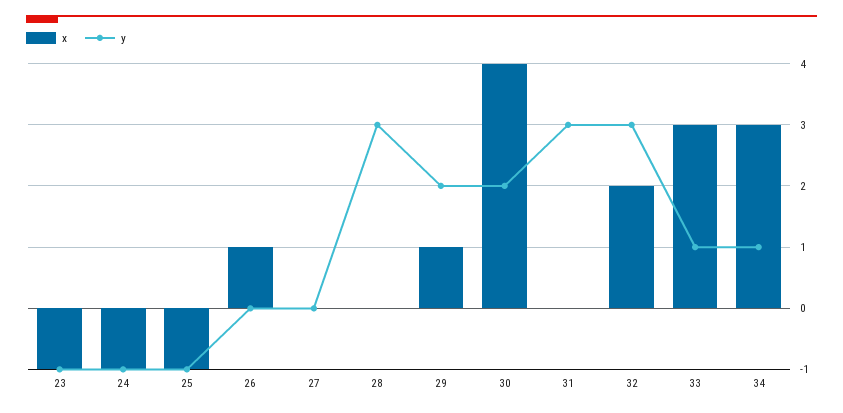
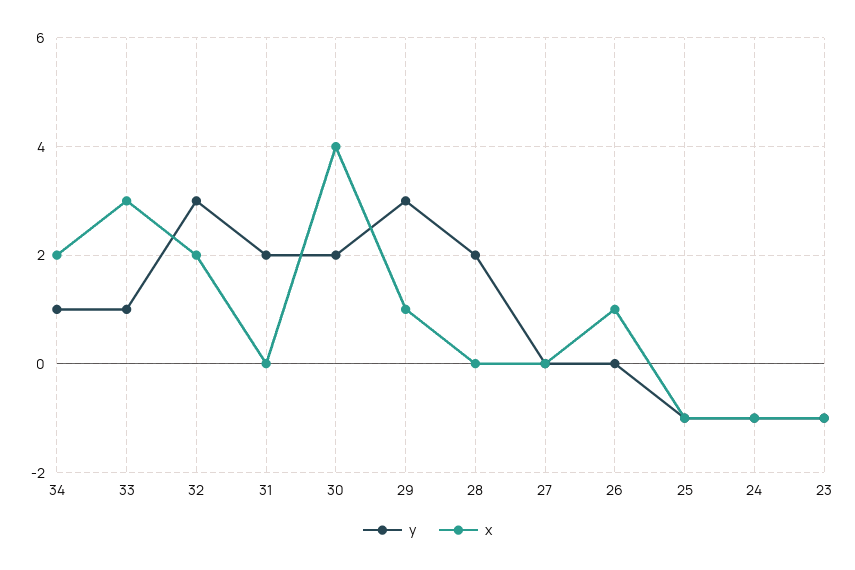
  {
    "x": {
      "23": -1,
      "24": -1,
      "25": -1,
      "26": 1,
      "27": 0,
      "28": 0,
      "29": 1,
      "30": 4,
      "31": 0,
      "32": 2,
      "33": 3,
-     "34": 3
+     "34": 2
    },
    "y": {
      "23": -1,
      "24": -1,
      "25": -1,
      "26": 0,
      "27": 0,
-     "28": 3,
+     "28": 2,
-     "29": 2,
+     "29": 3,
      "30": 2,
-     "31": 3,
+     "31": 2,
      "32": 3,
      "33": 1,
      "34": 1
    }
  }

